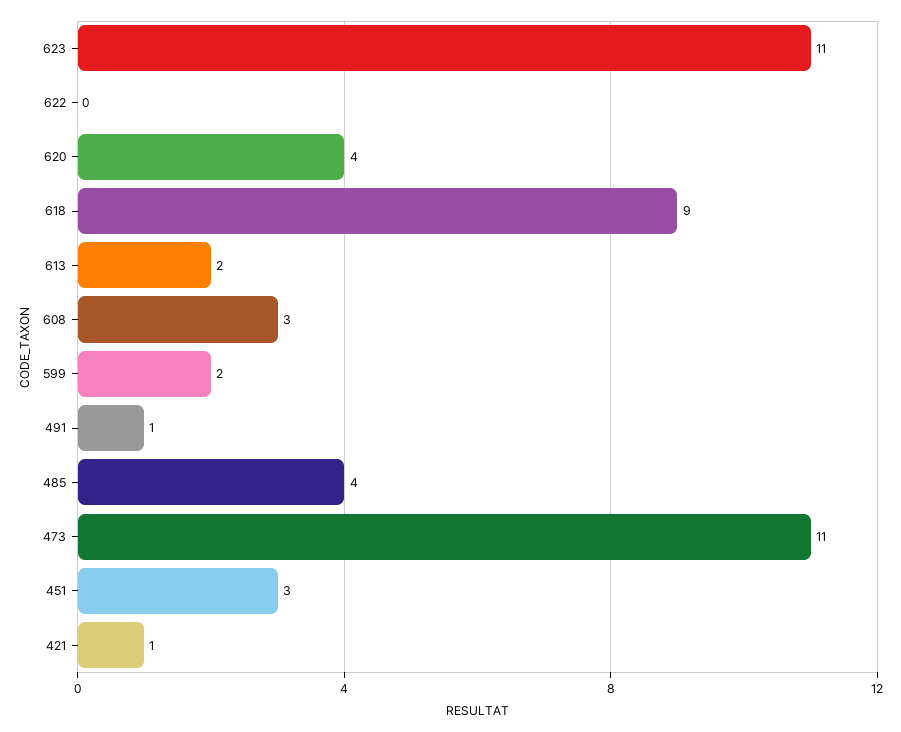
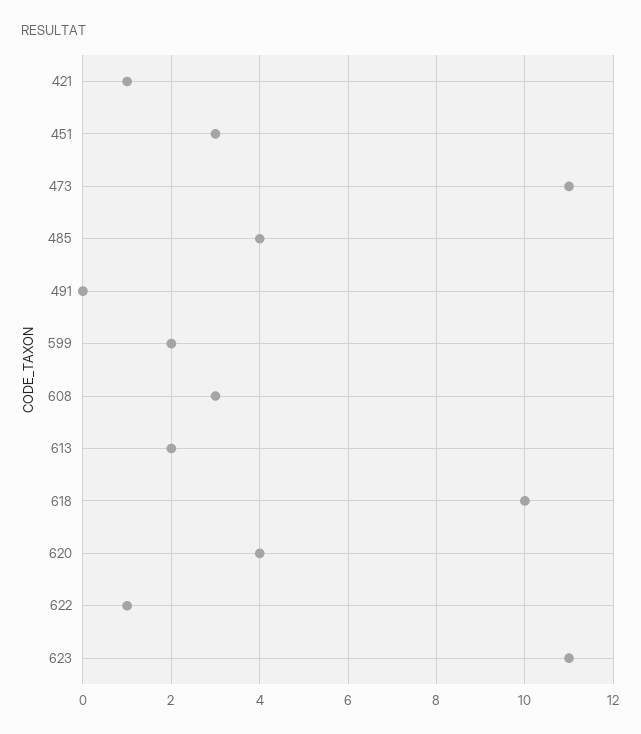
  {
    "623": 11,
-   "622": 0,
+   "622": 1,
    "620": 4,
-   "618": 9,
+   "618": 10,
    "613": 2,
    "608": 3,
    "599": 2,
-   "491": 1,
+   "491": 0,
    "485": 4,
    "473": 11,
    "451": 3,
    "421": 1
  }

